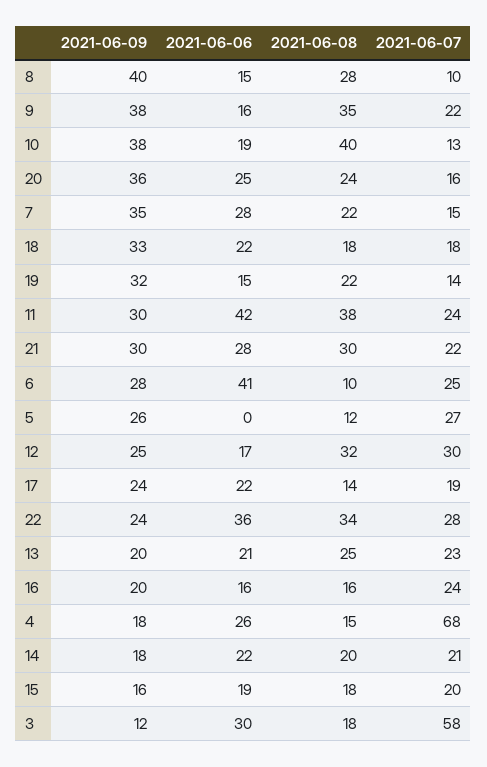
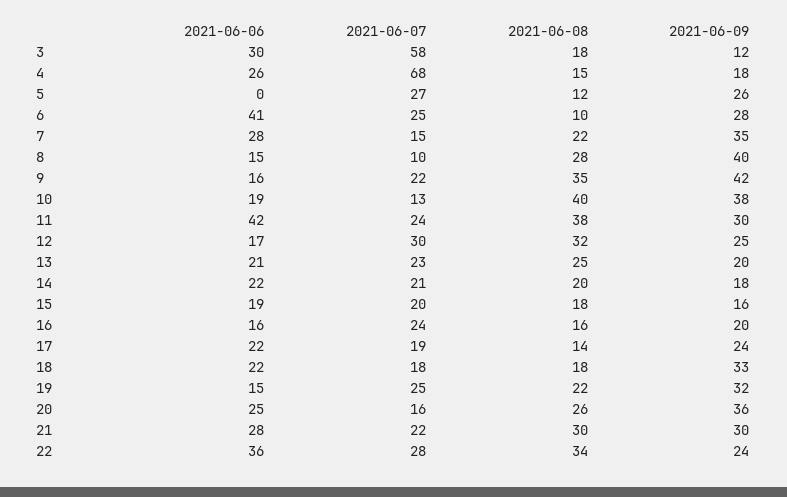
  {
    "2021-06-09": {
      "8": 40,
-     "9": 38,
+     "9": 42,
      "10": 38,
      "20": 36,
      "7": 35,
      "18": 33,
      "19": 32,
      "11": 30,
      "21": 30,
      "6": 28,
      "5": 26,
      "12": 25,
      "17": 24,
      "22": 24,
      "13": 20,
      "16": 20,
      "4": 18,
      "14": 18,
      "15": 16,
      "3": 12
    },
    "2021-06-06": {
      "8": 15,
      "9": 16,
      "10": 19,
      "20": 25,
      "7": 28,
      "18": 22,
      "19": 15,
      "11": 42,
      "21": 28,
      "6": 41,
      "5": 0,
      "12": 17,
      "17": 22,
      "22": 36,
      "13": 21,
      "16": 16,
      "4": 26,
      "14": 22,
      "15": 19,
      "3": 30
    },
    "2021-06-08": {
      "8": 28,
      "9": 35,
      "10": 40,
-     "20": 24,
+     "20": 26,
      "7": 22,
      "18": 18,
      "19": 22,
      "11": 38,
      "21": 30,
      "6": 10,
      "5": 12,
      "12": 32,
      "17": 14,
      "22": 34,
      "13": 25,
      "16": 16,
      "4": 15,
      "14": 20,
      "15": 18,
      "3": 18
    },
    "2021-06-07": {
      "8": 10,
      "9": 22,
      "10": 13,
      "20": 16,
      "7": 15,
      "18": 18,
-     "19": 14,
+     "19": 25,
      "11": 24,
      "21": 22,
      "6": 25,
      "5": 27,
      "12": 30,
      "17": 19,
      "22": 28,
      "13": 23,
      "16": 24,
      "4": 68,
      "14": 21,
      "15": 20,
      "3": 58
    }
  }

